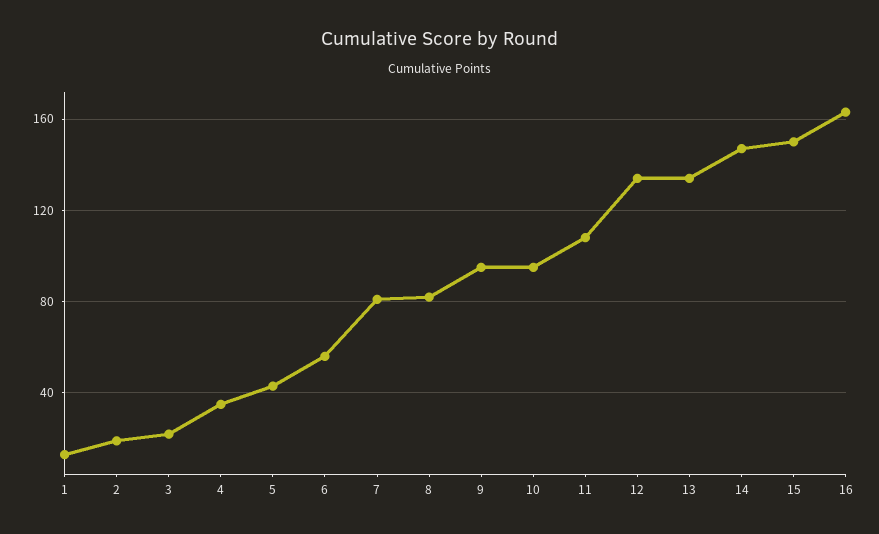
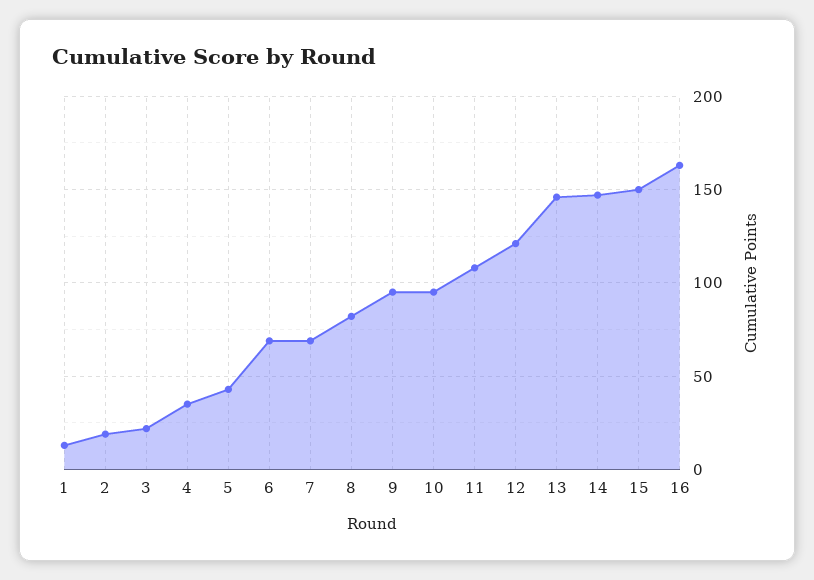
  {
    "1": 15,
    "2": 20,
    "3": 20,
    "4": 35,
    "5": 45,
-   "6": 55,
+   "6": 70,
-   "7": 80,
+   "7": 70,
    "8": 80,
    "9": 95,
    "10": 95,
    "11": 110,
-   "12": 135,
+   "12": 120,
-   "13": 135,
+   "13": 145,
    "14": 145,
    "15": 150,
    "16": 165
  }

